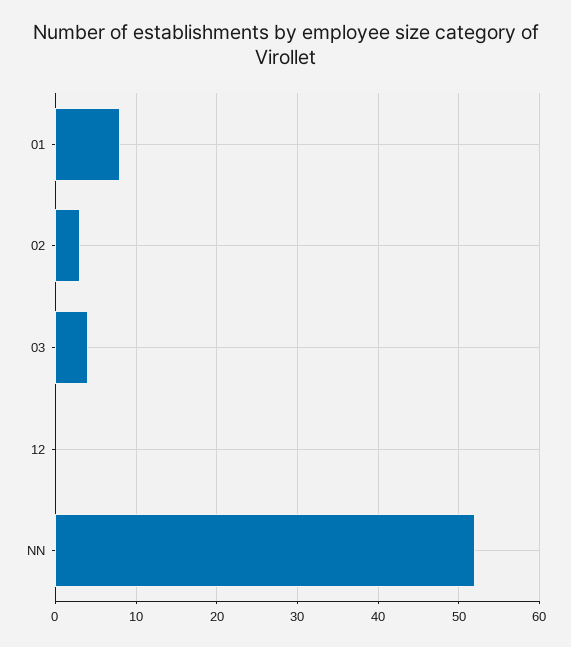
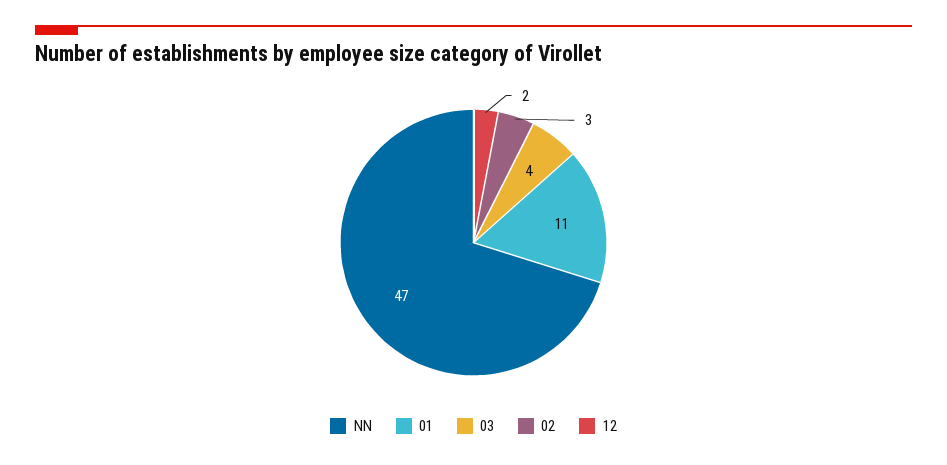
  {
-   "01": 8,
+   "01": 11,
    "02": 3,
    "03": 4,
-   "12": 0,
+   "12": 2,
-   "NN": 52
+   "NN": 47
  }

